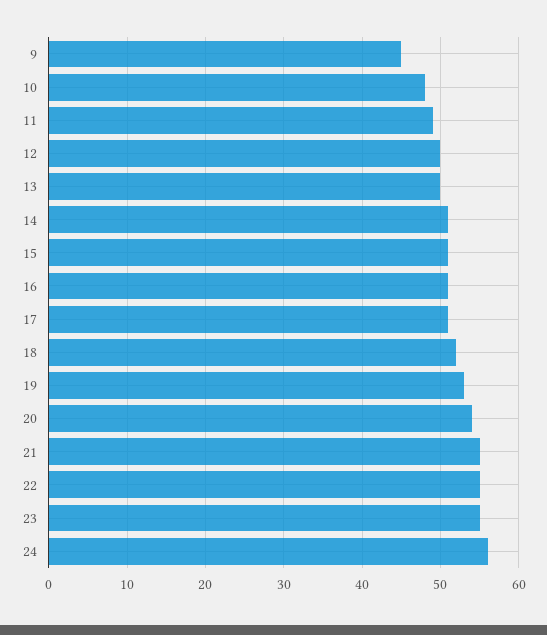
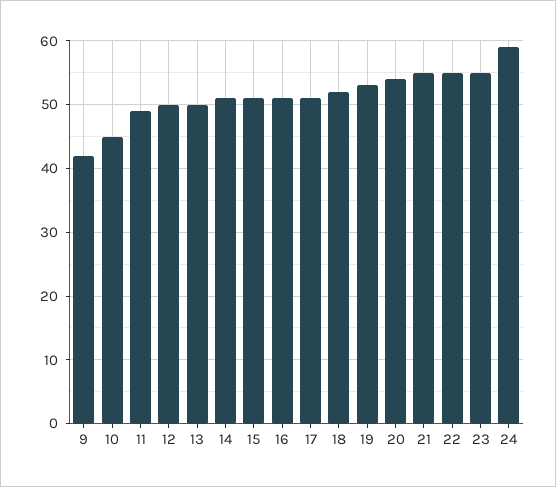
  {
-   "9": 45,
+   "9": 42,
-   "10": 48,
+   "10": 45,
    "11": 49,
    "12": 50,
    "13": 50,
    "14": 51,
    "15": 51,
    "16": 51,
    "17": 51,
    "18": 52,
    "19": 53,
    "20": 54,
    "21": 55,
    "22": 55,
    "23": 55,
-   "24": 56
+   "24": 59
  }

